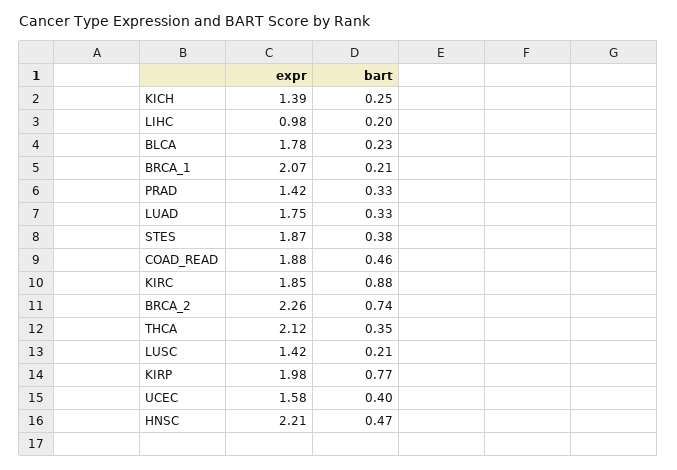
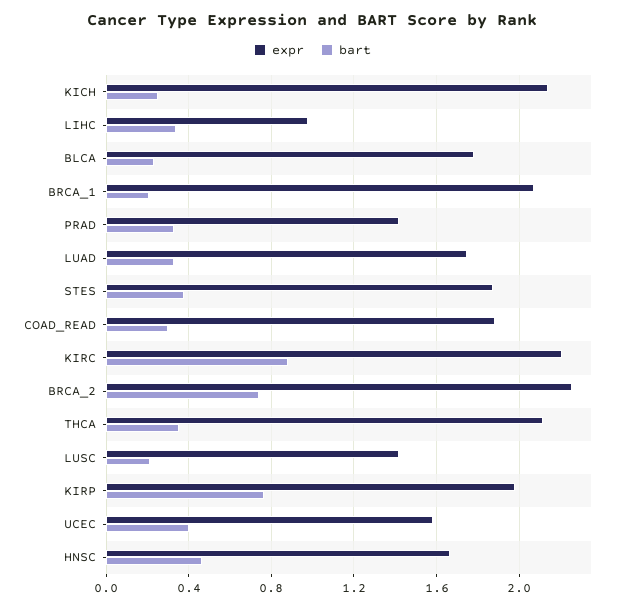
  {
    "expr": {
-     "KICH": 1.39,
+     "KICH": 2.15,
      "LIHC": 0.98,
      "BLCA": 1.78,
      "BRCA_1": 2.07,
      "PRAD": 1.42,
      "LUAD": 1.75,
      "STES": 1.87,
      "COAD_READ": 1.88,
-     "KIRC": 1.85,
+     "KIRC": 2.2,
      "BRCA_2": 2.26,
      "THCA": 2.12,
      "LUSC": 1.42,
      "KIRP": 1.98,
      "UCEC": 1.58,
-     "HNSC": 2.21
+     "HNSC": 1.65
    },
    "bart": {
      "KICH": 0.25,
-     "LIHC": 0.2,
+     "LIHC": 0.35,
      "BLCA": 0.23,
      "BRCA_1": 0.21,
      "PRAD": 0.33,
      "LUAD": 0.33,
      "STES": 0.38,
-     "COAD_READ": 0.46,
+     "COAD_READ": 0.3,
      "KIRC": 0.88,
      "BRCA_2": 0.74,
      "THCA": 0.35,
      "LUSC": 0.21,
      "KIRP": 0.77,
      "UCEC": 0.4,
      "HNSC": 0.47
    }
  }

